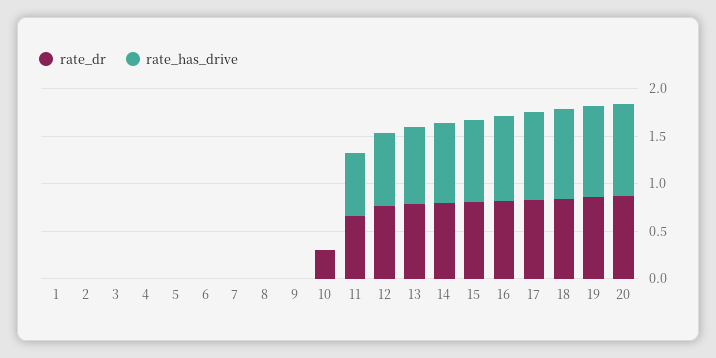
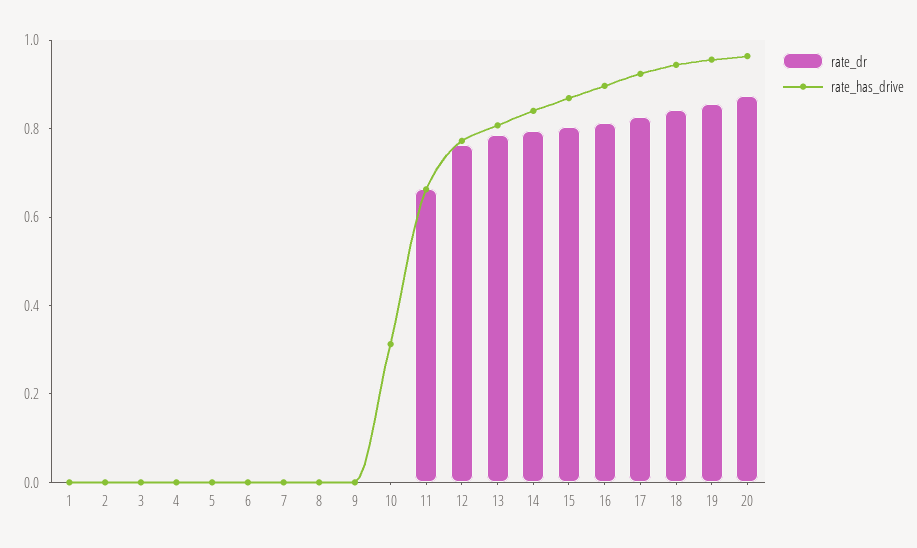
  {
    "rate_dr": {
      "1": 0,
      "2": 0,
      "3": 0,
      "4": 0,
      "5": 0,
      "6": 0,
      "7": 0,
      "8": 0,
      "9": 0,
-     "10": 0.3,
+     "10": 0,
      "11": 0.65,
      "12": 0.75,
      "13": 0.8,
      "14": 0.8,
      "15": 0.8,
      "16": 0.8,
      "17": 0.85,
      "18": 0.85,
      "19": 0.85,
      "20": 0.85
    },
    "rate_has_drive": {
      "1": 0,
      "2": 0,
      "3": 0,
      "4": 0,
      "5": 0,
      "6": 0,
      "7": 0,
      "8": 0,
      "9": 0,
-     "10": 0,
+     "10": 0.3,
      "11": 0.65,
      "12": 0.75,
      "13": 0.8,
      "14": 0.85,
      "15": 0.85,
      "16": 0.9,
      "17": 0.9,
      "18": 0.95,
      "19": 0.95,
      "20": 0.95
    }
  }

